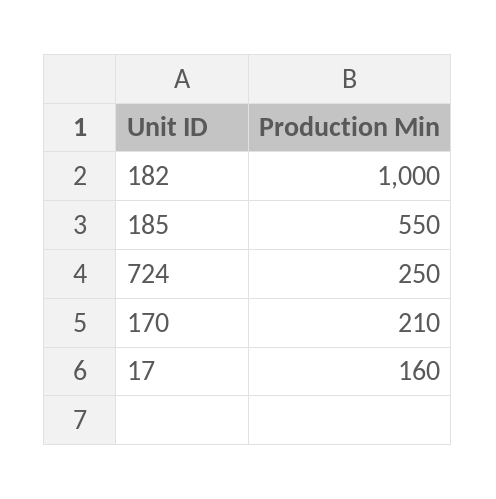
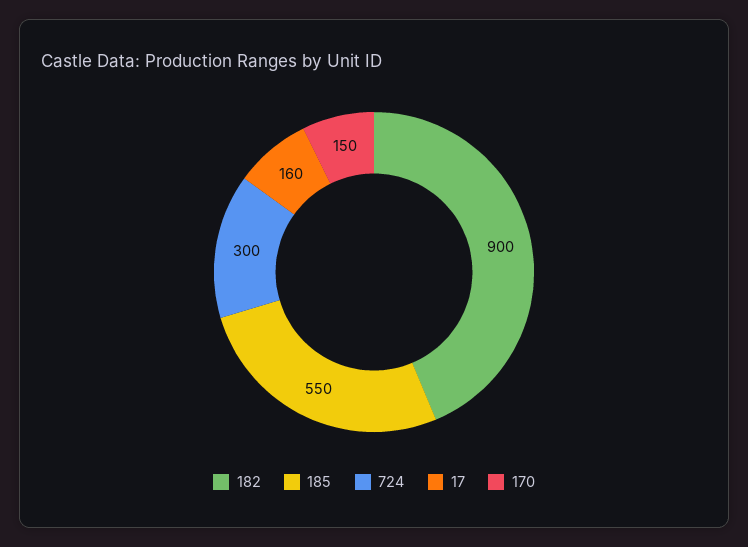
  {
-   "182": 1000,
+   "182": 900,
    "185": 550,
-   "724": 250,
+   "724": 300,
-   "170": 210,
+   "170": 150,
    "17": 160
  }

